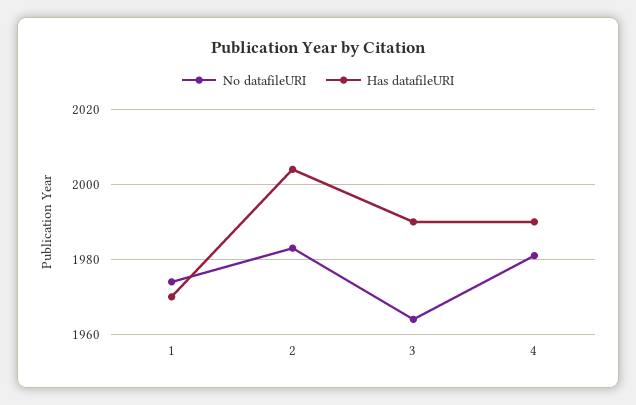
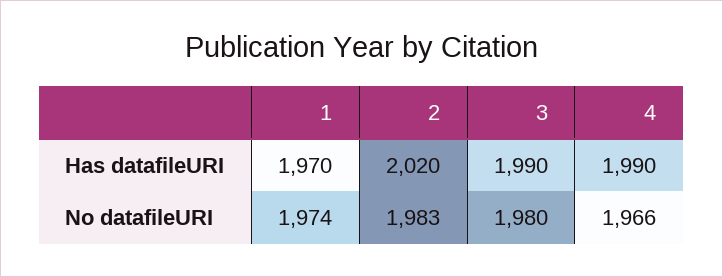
  {
    "No datafileURI": {
      "1": 1974,
      "2": 1983,
-     "3": 1965,
+     "3": 1980,
-     "4": 1980
+     "4": 1966
    },
    "Has datafileURI": {
      "1": 1970,
-     "2": 2005,
+     "2": 2020,
      "3": 1990,
      "4": 1990
    }
  }

